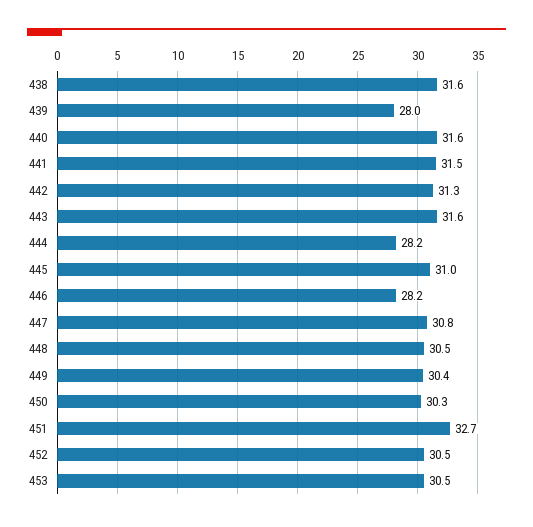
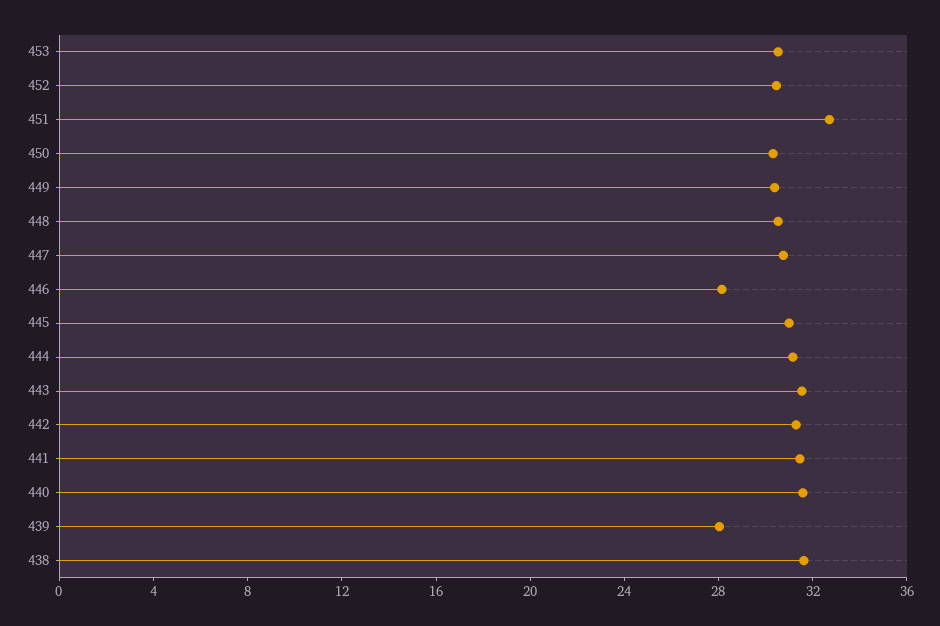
  {
    "438": 31.6,
    "439": 28,
    "440": 31.6,
    "441": 31.5,
    "442": 31.3,
    "443": 31.6,
-   "444": 28.2,
+   "444": 31,
    "445": 31,
    "446": 28.2,
    "447": 30.8,
    "448": 30.5,
    "449": 30.4,
    "450": 30.3,
    "451": 32.7,
    "452": 30.5,
    "453": 30.5
  }

